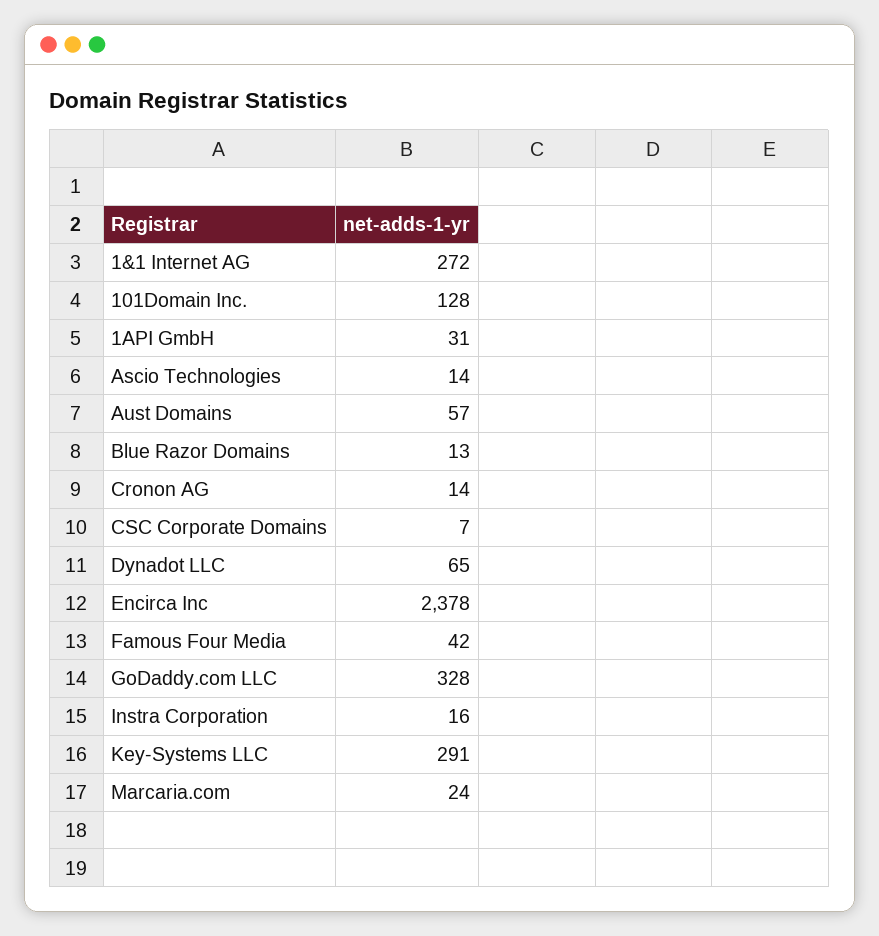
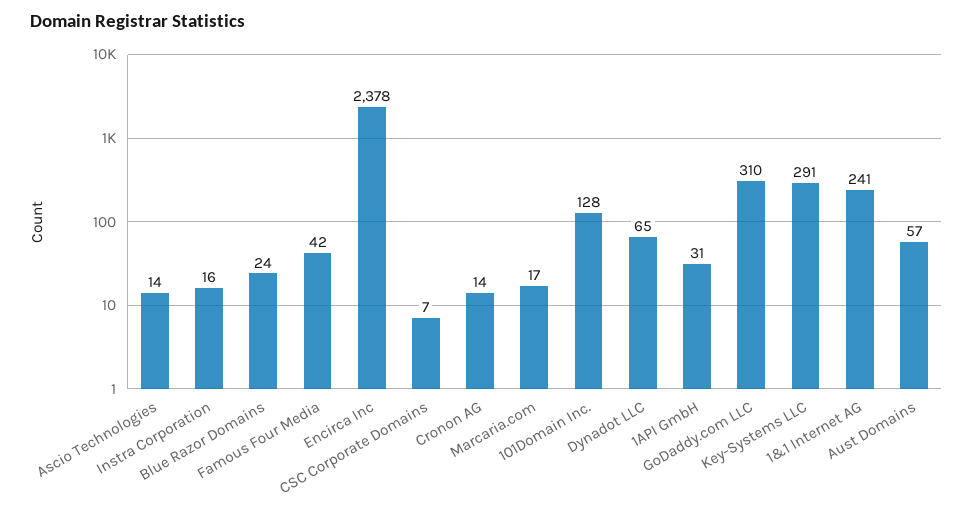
  {
-   "1&1 Internet AG": 272,
+   "1&1 Internet AG": 241,
    "101Domain Inc.": 128,
    "1API GmbH": 31,
    "Ascio Technologies": 14,
    "Aust Domains": 57,
-   "Blue Razor Domains": 13,
+   "Blue Razor Domains": 24,
    "Cronon AG": 14,
    "CSC Corporate Domains": 7,
    "Dynadot LLC": 65,
    "Encirca Inc": 2378,
    "Famous Four Media": 42,
-   "GoDaddy.com LLC": 328,
+   "GoDaddy.com LLC": 310,
    "Instra Corporation": 16,
    "Key-Systems LLC": 291,
-   "Marcaria.com": 24
+   "Marcaria.com": 17
  }

